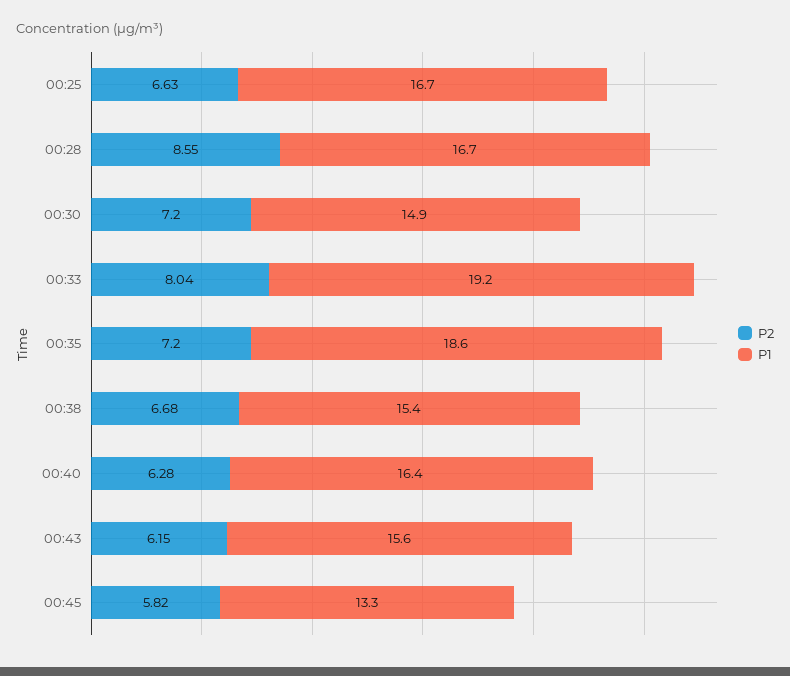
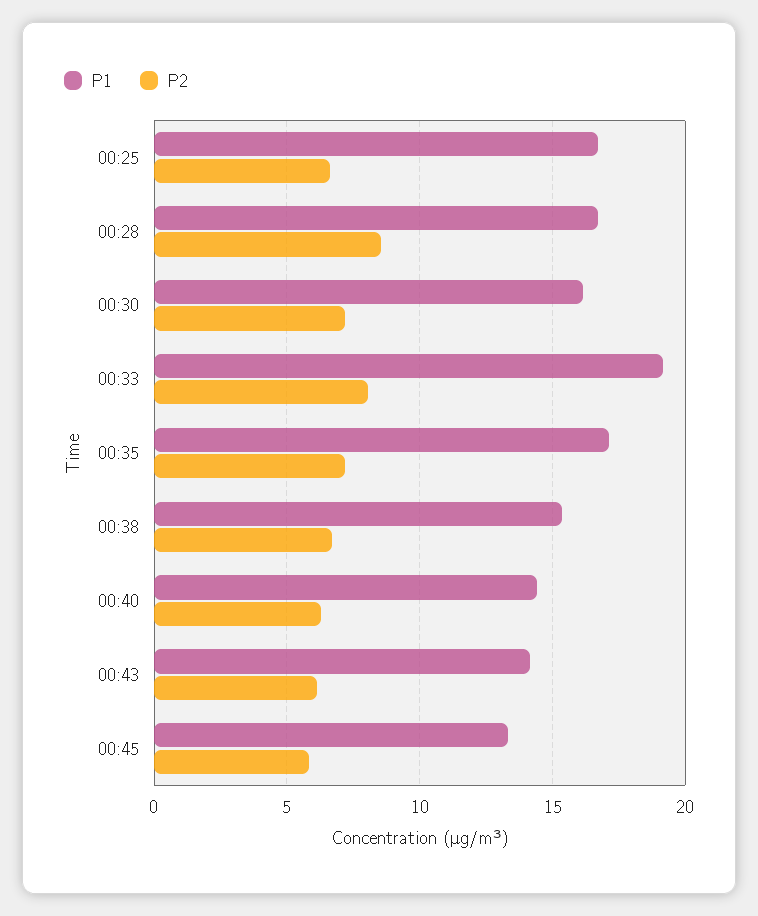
  {
    "P2": {
      "00:25": 6.63,
      "00:28": 8.55,
      "00:30": 7.2,
      "00:33": 8.04,
      "00:35": 7.2,
      "00:38": 6.68,
      "00:40": 6.28,
      "00:43": 6.15,
      "00:45": 5.82
    },
    "P1": {
      "00:25": 16.7,
      "00:28": 16.7,
-     "00:30": 14.9,
+     "00:30": 16,
      "00:33": 19.2,
-     "00:35": 18.6,
+     "00:35": 17,
      "00:38": 15.4,
-     "00:40": 16.4,
+     "00:40": 14.5,
-     "00:43": 15.6,
+     "00:43": 14,
      "00:45": 13.3
    }
  }

